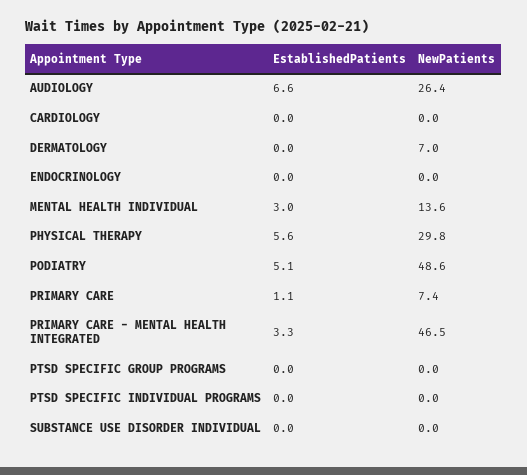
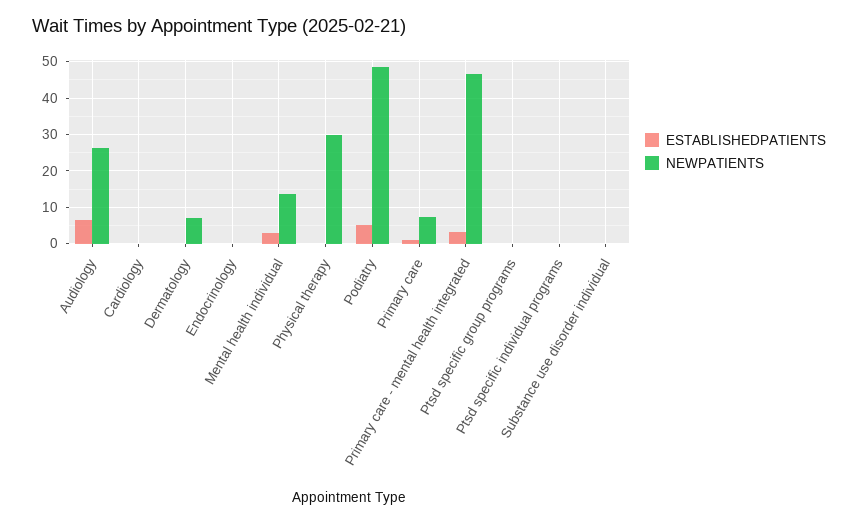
  {
    "EstablishedPatients": {
      "AUDIOLOGY": 6.6,
      "CARDIOLOGY": 0,
      "DERMATOLOGY": 0,
      "ENDOCRINOLOGY": 0,
      "MENTAL HEALTH INDIVIDUAL": 3,
-     "PHYSICAL THERAPY": 5.6,
+     "PHYSICAL THERAPY": 0,
      "PODIATRY": 5.1,
      "PRIMARY CARE": 1.1,
      "PRIMARY CARE - MENTAL HEALTH INTEGRATED": 3.3,
      "PTSD SPECIFIC GROUP PROGRAMS": 0,
      "PTSD SPECIFIC INDIVIDUAL PROGRAMS": 0,
      "SUBSTANCE USE DISORDER INDIVIDUAL": 0
    },
    "NewPatients": {
      "AUDIOLOGY": 26.4,
      "CARDIOLOGY": 0,
      "DERMATOLOGY": 7,
      "ENDOCRINOLOGY": 0,
      "MENTAL HEALTH INDIVIDUAL": 13.6,
      "PHYSICAL THERAPY": 29.8,
      "PODIATRY": 48.6,
      "PRIMARY CARE": 7.4,
      "PRIMARY CARE - MENTAL HEALTH INTEGRATED": 46.5,
      "PTSD SPECIFIC GROUP PROGRAMS": 0,
      "PTSD SPECIFIC INDIVIDUAL PROGRAMS": 0,
      "SUBSTANCE USE DISORDER INDIVIDUAL": 0
    }
  }

